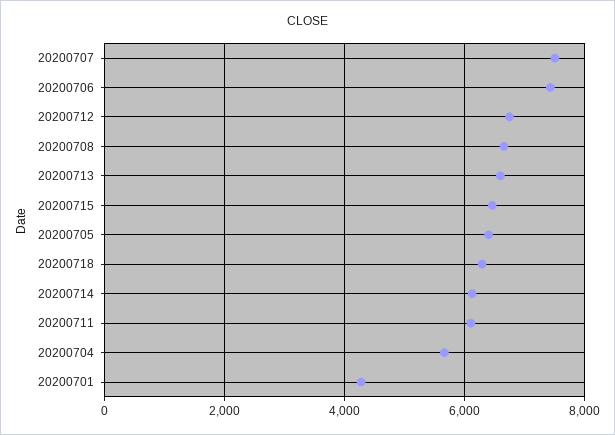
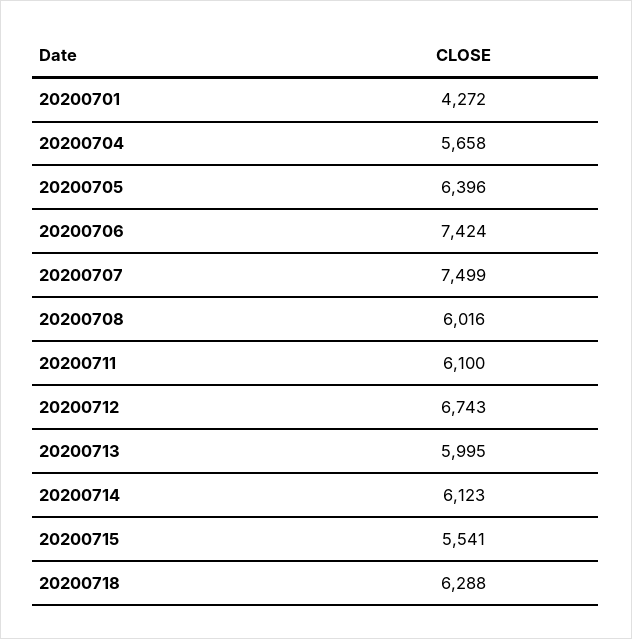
  {
    "20200707": 7499,
    "20200706": 7424,
    "20200712": 6743,
-   "20200708": 6600,
+   "20200708": 6016,
-   "20200713": 6600,
+   "20200713": 5995,
-   "20200715": 6400,
+   "20200715": 5541,
    "20200705": 6396,
    "20200718": 6288,
    "20200714": 6123,
    "20200711": 6100,
    "20200704": 5658,
    "20200701": 4272
  }

